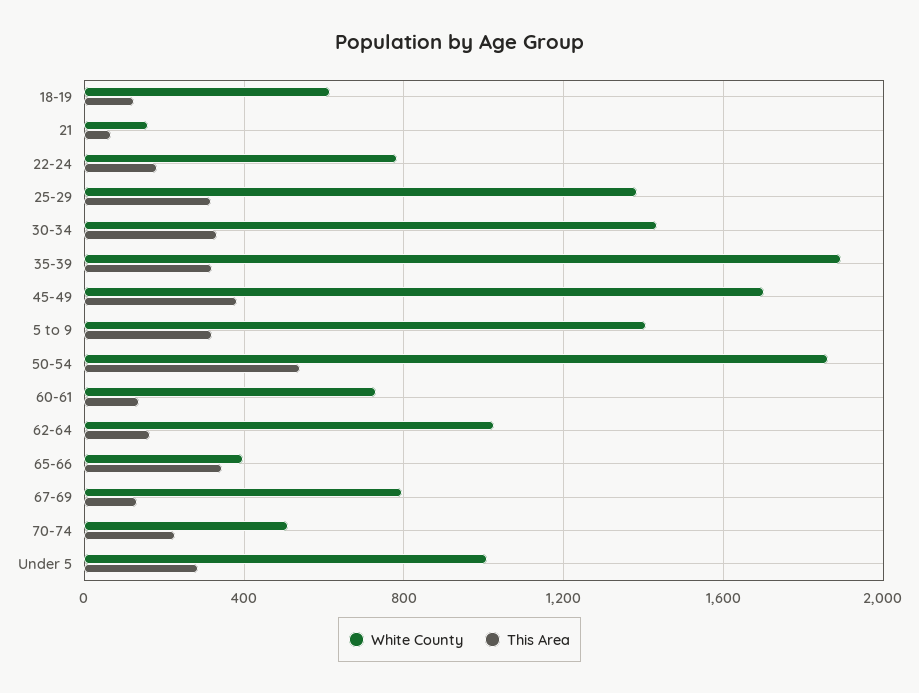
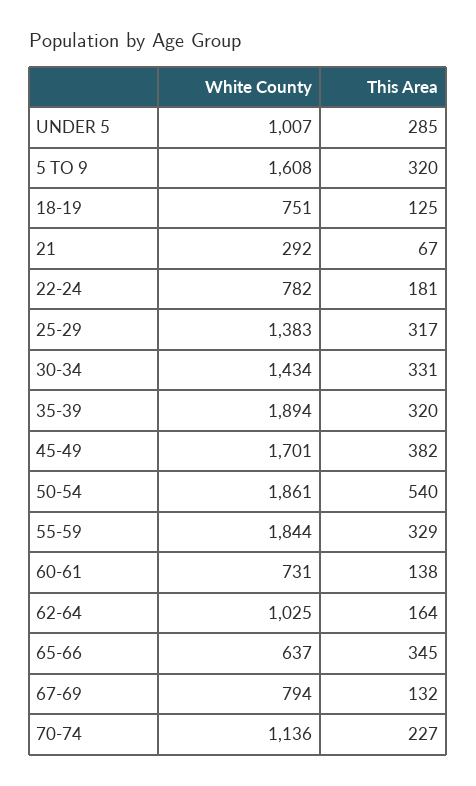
  {
    "White County": {
-     "18-19": 600,
+     "18-19": 751,
-     "21": 150,
+     "21": 292,
      "22-24": 782,
      "25-29": 1383,
      "30-34": 1434,
      "35-39": 1894,
      "45-49": 1701,
-     "5 to 9": 1400,
+     "5 to 9": 1608,
      "50-54": 1861,
      "60-61": 731,
      "62-64": 1025,
-     "65-66": 400,
+     "65-66": 637,
      "67-69": 794,
-     "70-74": 500,
+     "70-74": 1136,
-     "Under 5": 1007
+     "Under 5": 1007,
+     "55-59": 1844
    },
    "This Area": {
      "18-19": 125,
      "21": 67,
      "22-24": 181,
      "25-29": 317,
      "30-34": 331,
      "35-39": 320,
      "45-49": 382,
      "5 to 9": 320,
      "50-54": 540,
      "60-61": 138,
      "62-64": 164,
      "65-66": 345,
      "67-69": 132,
      "70-74": 227,
-     "Under 5": 285
+     "Under 5": 285,
+     "55-59": 329
    }
  }

